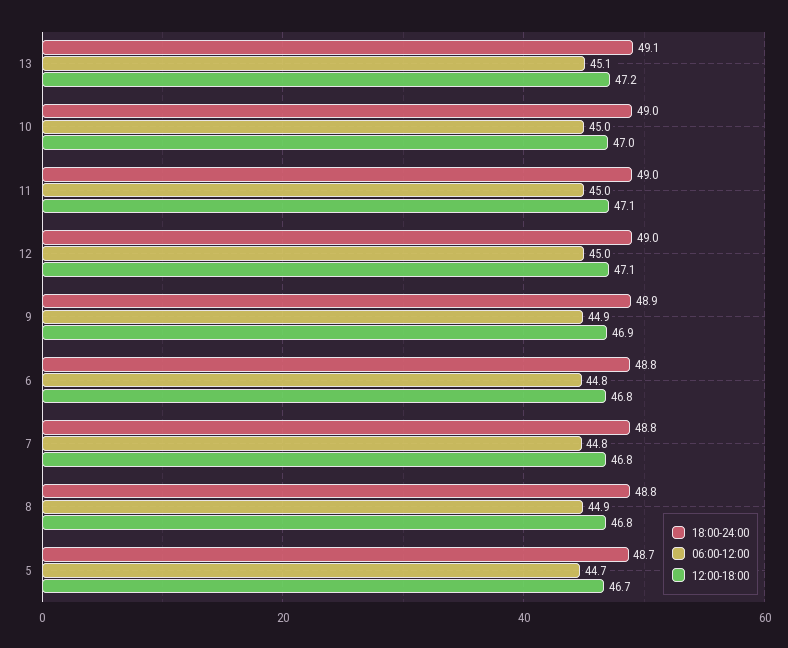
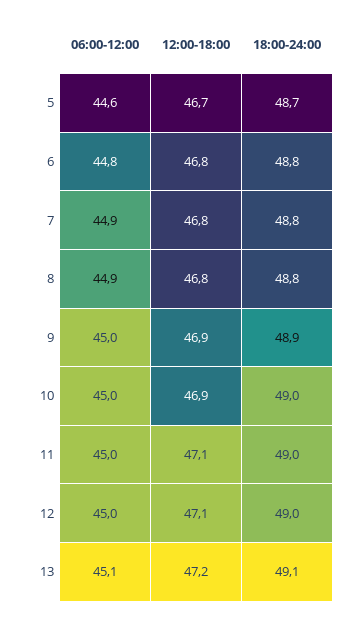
  {
    "18:00-24:00": {
      "13": 49.1,
      "10": 49,
      "11": 49,
      "12": 49,
      "9": 48.9,
      "6": 48.8,
      "7": 48.8,
      "8": 48.8,
      "5": 48.7
    },
    "06:00-12:00": {
      "13": 45.1,
      "10": 45,
      "11": 45,
      "12": 45,
-     "9": 44.9,
+     "9": 45,
      "6": 44.8,
-     "7": 44.8,
+     "7": 44.9,
      "8": 44.9,
-     "5": 44.7
+     "5": 44.6
    },
    "12:00-18:00": {
      "13": 47.2,
-     "10": 47,
+     "10": 46.9,
      "11": 47.1,
      "12": 47.1,
      "9": 46.9,
      "6": 46.8,
      "7": 46.8,
      "8": 46.8,
      "5": 46.7
    }
  }

